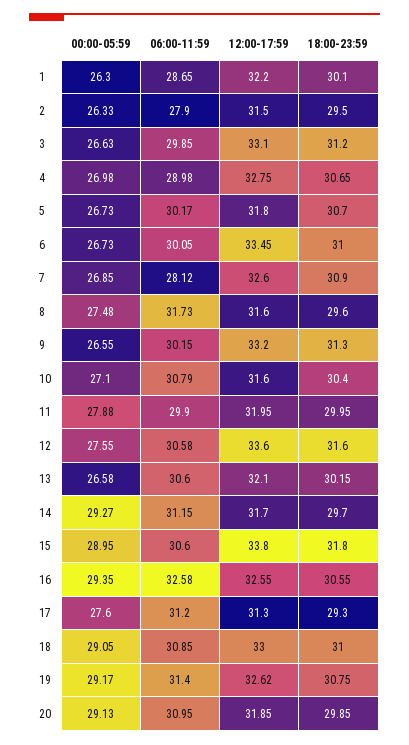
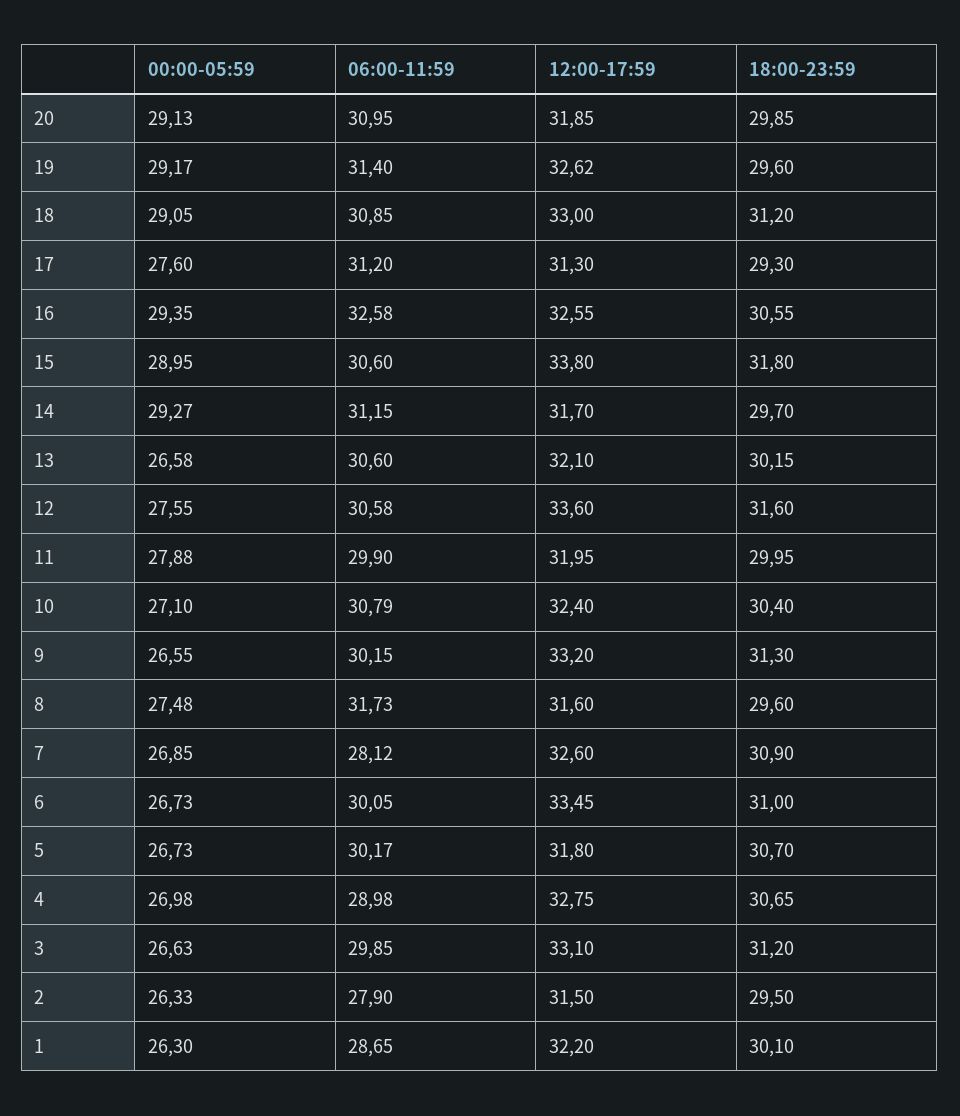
  {
    "00:00-05:59": {
      "1": 26.3,
      "2": 26.33,
      "3": 26.63,
      "4": 26.98,
      "5": 26.73,
      "6": 26.73,
      "7": 26.85,
      "8": 27.48,
      "9": 26.55,
      "10": 27.1,
      "11": 27.88,
      "12": 27.55,
      "13": 26.58,
      "14": 29.27,
      "15": 28.95,
      "16": 29.35,
      "17": 27.6,
      "18": 29.05,
      "19": 29.17,
      "20": 29.13
    },
    "06:00-11:59": {
      "1": 28.65,
      "2": 27.9,
      "3": 29.85,
      "4": 28.98,
      "5": 30.17,
      "6": 30.05,
      "7": 28.12,
      "8": 31.73,
      "9": 30.15,
      "10": 30.79,
      "11": 29.9,
      "12": 30.58,
      "13": 30.6,
      "14": 31.15,
      "15": 30.6,
      "16": 32.58,
      "17": 31.2,
      "18": 30.85,
      "19": 31.4,
      "20": 30.95
    },
    "12:00-17:59": {
      "1": 32.2,
      "2": 31.5,
      "3": 33.1,
      "4": 32.75,
      "5": 31.8,
      "6": 33.45,
      "7": 32.6,
      "8": 31.6,
      "9": 33.2,
-     "10": 31.6,
+     "10": 32.4,
      "11": 31.95,
      "12": 33.6,
      "13": 32.1,
      "14": 31.7,
      "15": 33.8,
      "16": 32.55,
      "17": 31.3,
      "18": 33,
      "19": 32.62,
      "20": 31.85
    },
    "18:00-23:59": {
      "1": 30.1,
      "2": 29.5,
      "3": 31.2,
      "4": 30.65,
      "5": 30.7,
      "6": 31,
      "7": 30.9,
      "8": 29.6,
      "9": 31.3,
      "10": 30.4,
      "11": 29.95,
      "12": 31.6,
      "13": 30.15,
      "14": 29.7,
      "15": 31.8,
      "16": 30.55,
      "17": 29.3,
-     "18": 31,
+     "18": 31.2,
-     "19": 30.75,
+     "19": 29.6,
      "20": 29.85
    }
  }

